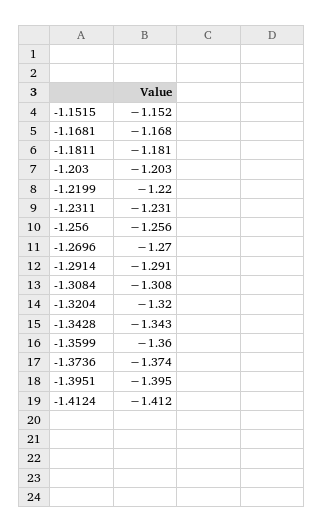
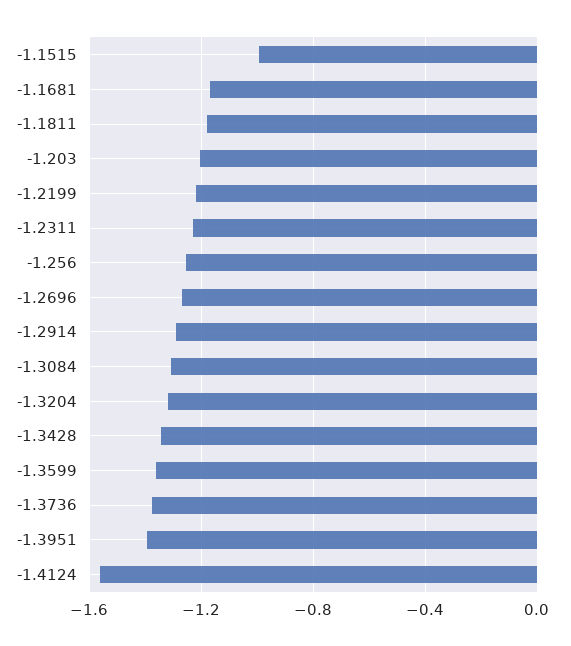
  {
-   "-1.1515": -1.152,
+   "-1.1515": -1,
    "-1.1681": -1.168,
    "-1.1811": -1.181,
    "-1.203": -1.203,
    "-1.2199": -1.22,
    "-1.2311": -1.231,
    "-1.256": -1.256,
    "-1.2696": -1.27,
    "-1.2914": -1.291,
    "-1.3084": -1.308,
    "-1.3204": -1.32,
    "-1.3428": -1.343,
    "-1.3599": -1.36,
    "-1.3736": -1.374,
    "-1.3951": -1.395,
-   "-1.4124": -1.412
+   "-1.4124": -1.55
  }

